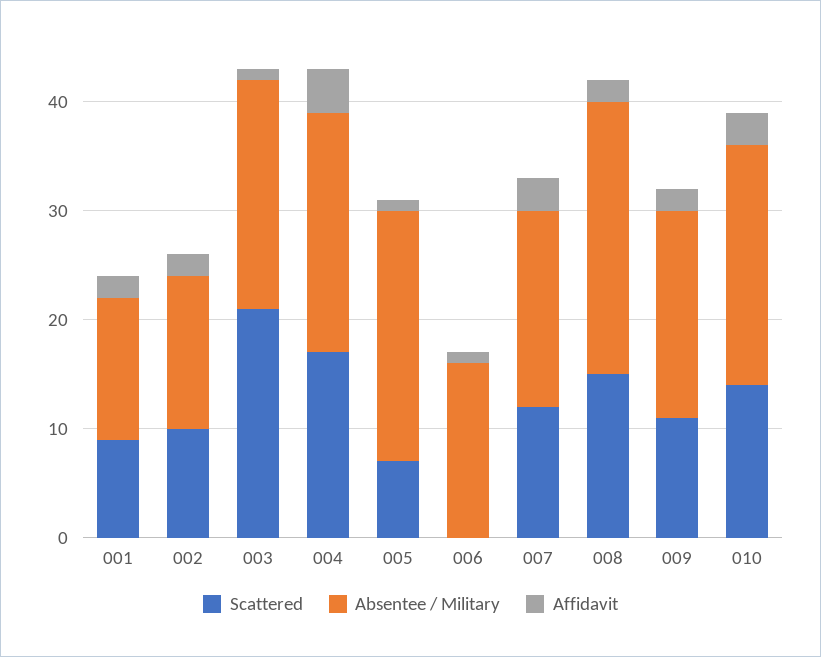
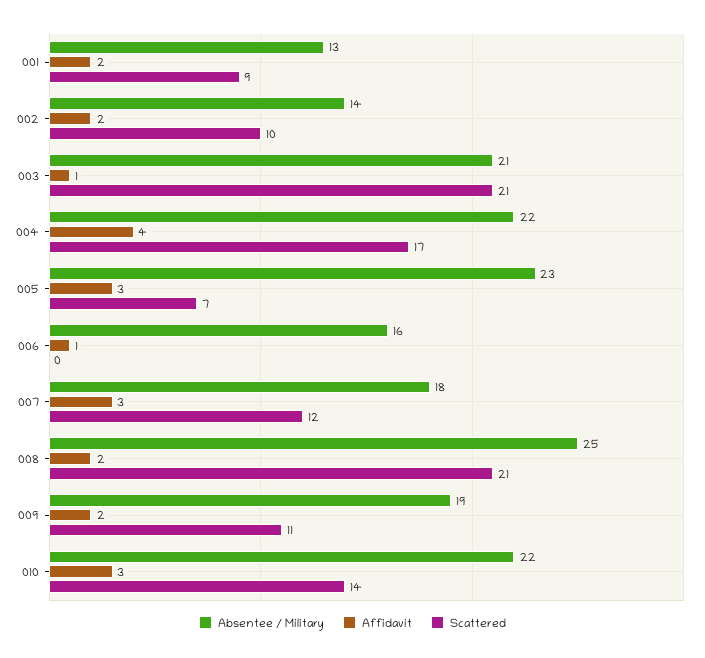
  {
    "Scattered": {
      "001": 9,
      "002": 10,
      "003": 21,
      "004": 17,
      "005": 7,
      "006": 0,
      "007": 12,
-     "008": 15,
+     "008": 21,
      "009": 11,
      "010": 14
    },
    "Absentee / Military": {
      "001": 13,
      "002": 14,
      "003": 21,
      "004": 22,
      "005": 23,
      "006": 16,
      "007": 18,
      "008": 25,
      "009": 19,
      "010": 22
    },
    "Affidavit": {
      "001": 2,
      "002": 2,
      "003": 1,
      "004": 4,
-     "005": 1,
+     "005": 3,
      "006": 1,
      "007": 3,
      "008": 2,
      "009": 2,
      "010": 3
    }
  }

